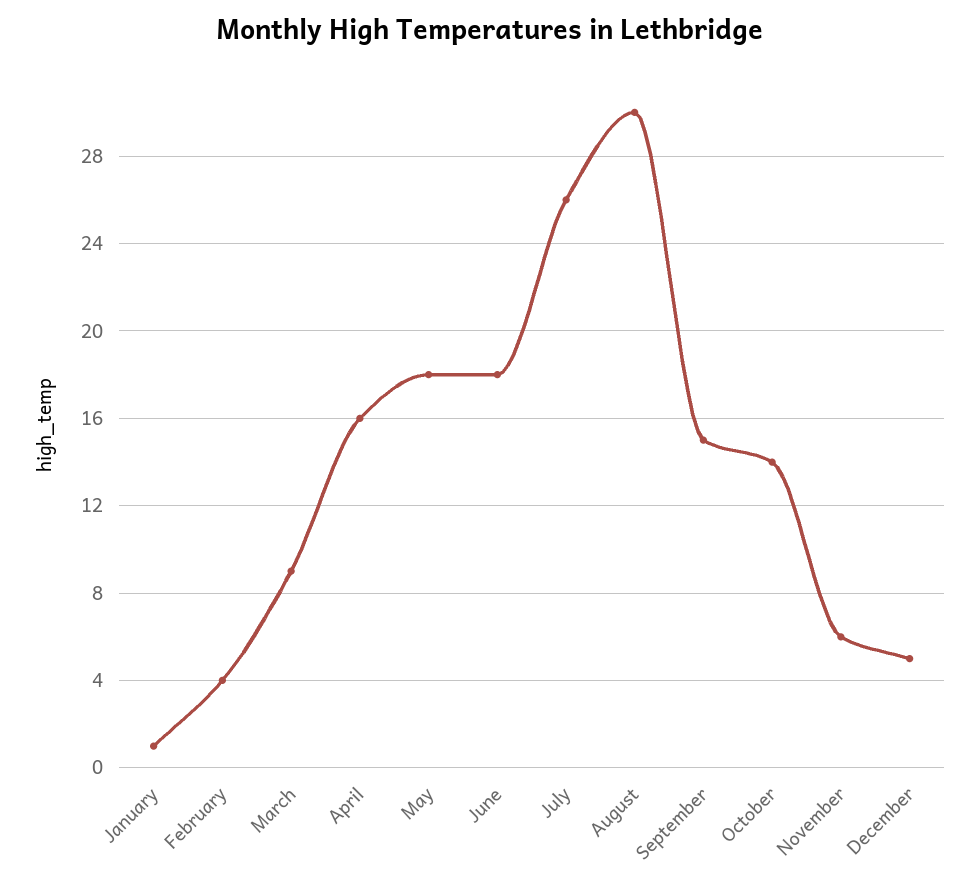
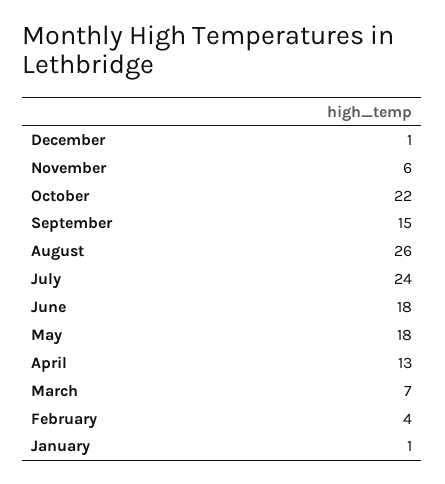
  {
    "January": 1,
    "February": 4,
-   "March": 9,
+   "March": 7,
-   "April": 16,
+   "April": 13,
    "May": 18,
    "June": 18,
-   "July": 26,
+   "July": 24,
-   "August": 30,
+   "August": 26,
    "September": 15,
-   "October": 14,
+   "October": 22,
    "November": 6,
-   "December": 5
+   "December": 1
  }

